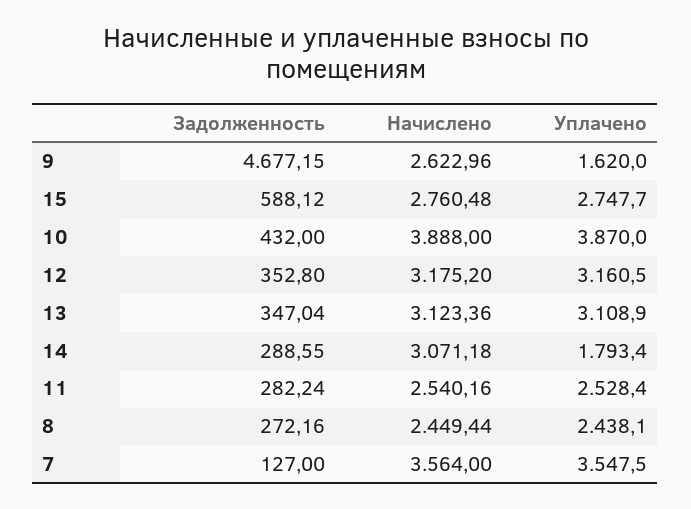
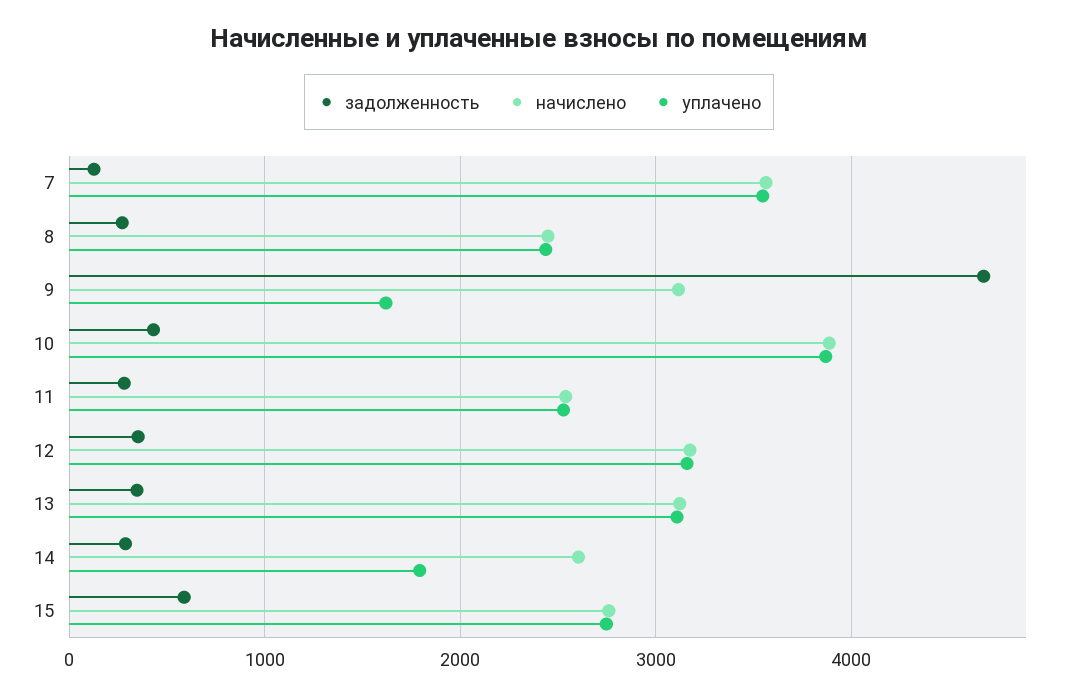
  {
    "Задолженность": {
      "9": 4677.15,
      "15": 588.12,
      "10": 432,
      "12": 352.8,
      "13": 347.04,
      "14": 288.55,
      "11": 282.24,
      "8": 272.16,
      "7": 127
    },
    "Начислено": {
-     "9": 2622.96,
+     "9": 3100,
      "15": 2760.48,
      "10": 3888,
      "12": 3175.2,
      "13": 3123.36,
-     "14": 3071.18,
+     "14": 2600,
      "11": 2540.16,
      "8": 2449.44,
      "7": 3564
    },
    "Уплачено": {
      "9": 1620,
      "15": 2747.7,
      "10": 3870,
      "12": 3160.5,
      "13": 3108.9,
      "14": 1793.4,
      "11": 2528.4,
      "8": 2438.1,
      "7": 3547.5
    }
  }

